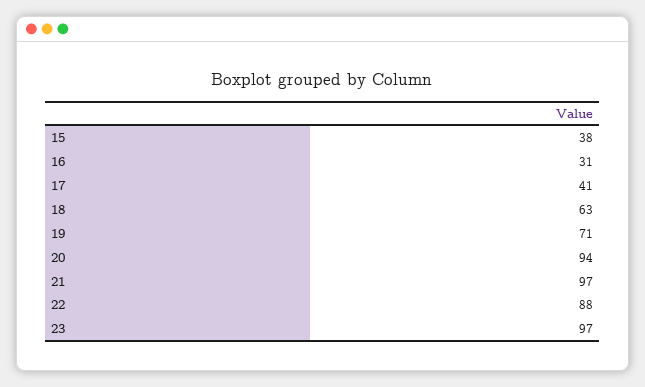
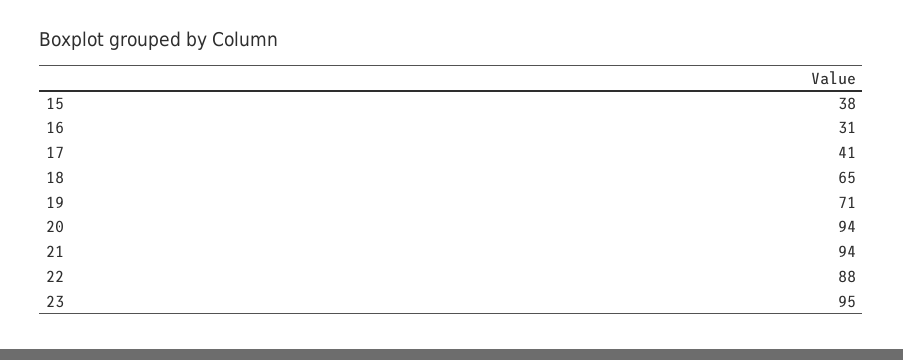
  {
    "15": 38,
    "16": 31,
    "17": 41,
-   "18": 63,
+   "18": 65,
    "19": 71,
    "20": 94,
-   "21": 97,
+   "21": 94,
    "22": 88,
-   "23": 97
+   "23": 95
  }

